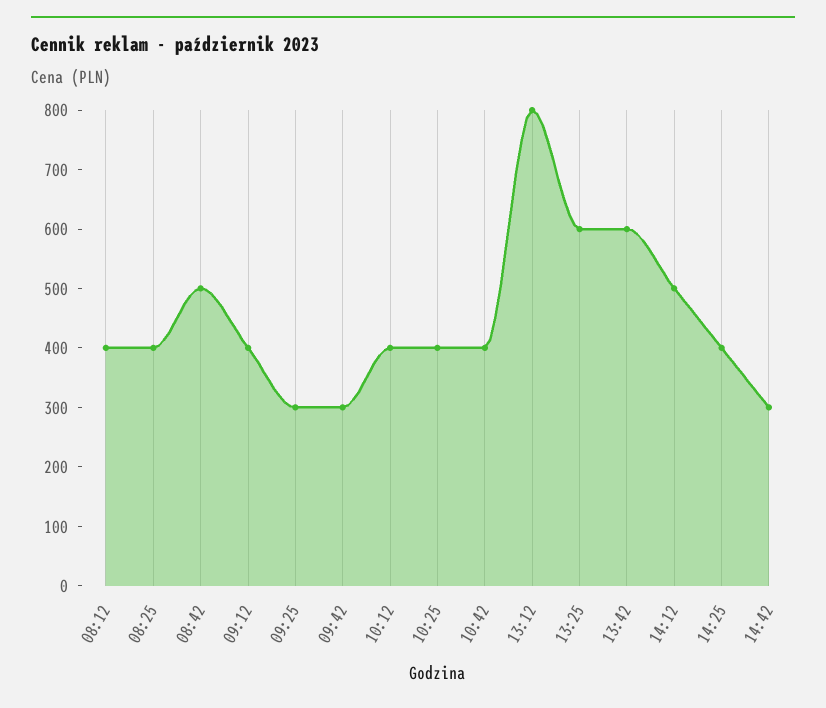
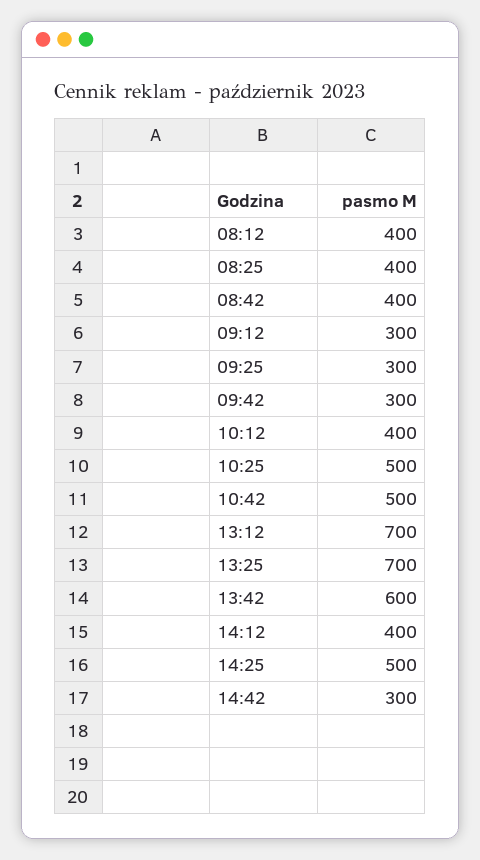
  {
    "08:12": 400,
    "08:25": 400,
-   "08:42": 500,
+   "08:42": 400,
-   "09:12": 400,
+   "09:12": 300,
    "09:25": 300,
    "09:42": 300,
    "10:12": 400,
-   "10:25": 400,
+   "10:25": 500,
-   "10:42": 400,
+   "10:42": 500,
-   "13:12": 800,
+   "13:12": 700,
-   "13:25": 600,
+   "13:25": 700,
    "13:42": 600,
-   "14:12": 500,
+   "14:12": 400,
-   "14:25": 400,
+   "14:25": 500,
    "14:42": 300
  }

